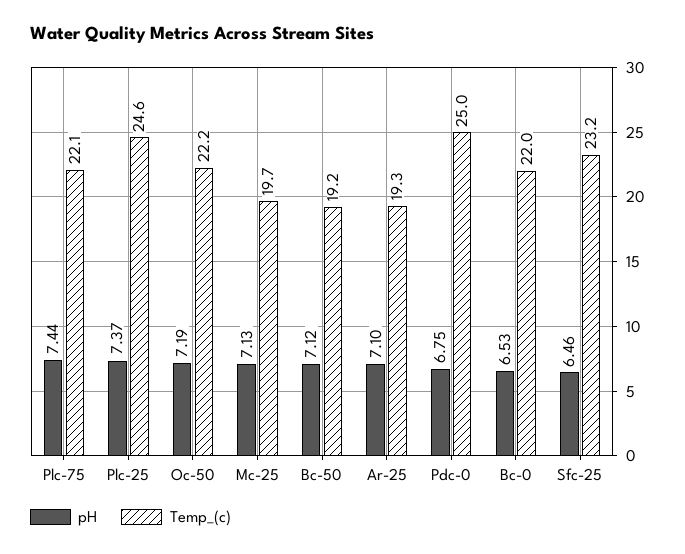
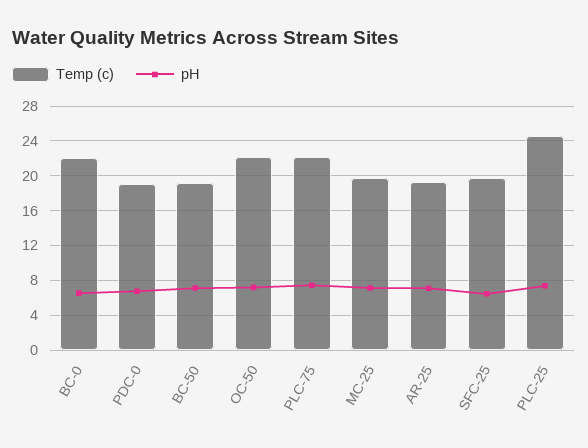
  {
    "pH": {
      "Plc-75": 7.44,
      "Plc-25": 7.37,
      "Oc-50": 7.19,
      "Mc-25": 7.13,
      "Bc-50": 7.12,
      "Ar-25": 7.1,
      "Pdc-0": 6.75,
      "Bc-0": 6.53,
      "Sfc-25": 6.46
    },
    "Temp_(c)": {
      "Plc-75": 22.1,
      "Plc-25": 24.6,
      "Oc-50": 22.2,
      "Mc-25": 19.7,
      "Bc-50": 19.2,
      "Ar-25": 19.3,
-     "Pdc-0": 25,
+     "Pdc-0": 19,
      "Bc-0": 22,
-     "Sfc-25": 23.2
+     "Sfc-25": 20
    }
  }

